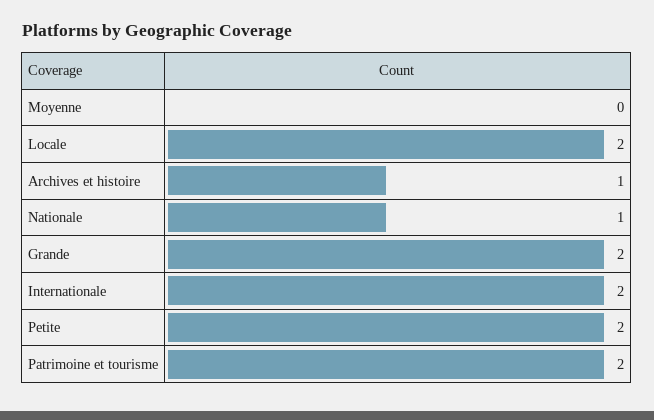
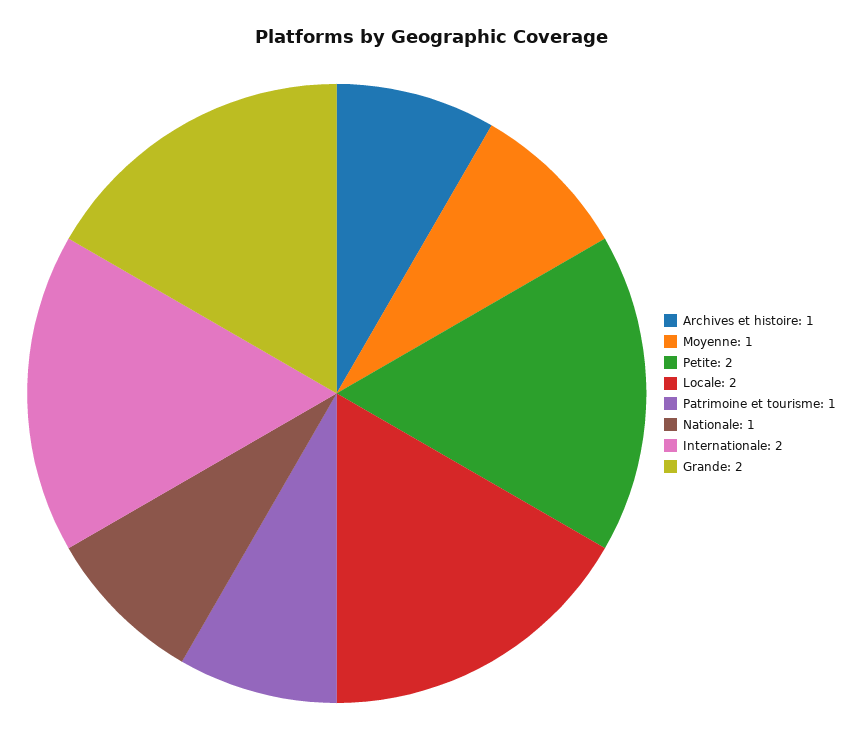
  {
-   "Moyenne": 0,
+   "Moyenne": 1,
    "Locale": 2,
    "Archives et histoire": 1,
    "Nationale": 1,
    "Grande": 2,
    "Internationale": 2,
    "Petite": 2,
-   "Patrimoine et tourisme": 2
+   "Patrimoine et tourisme": 1
  }

